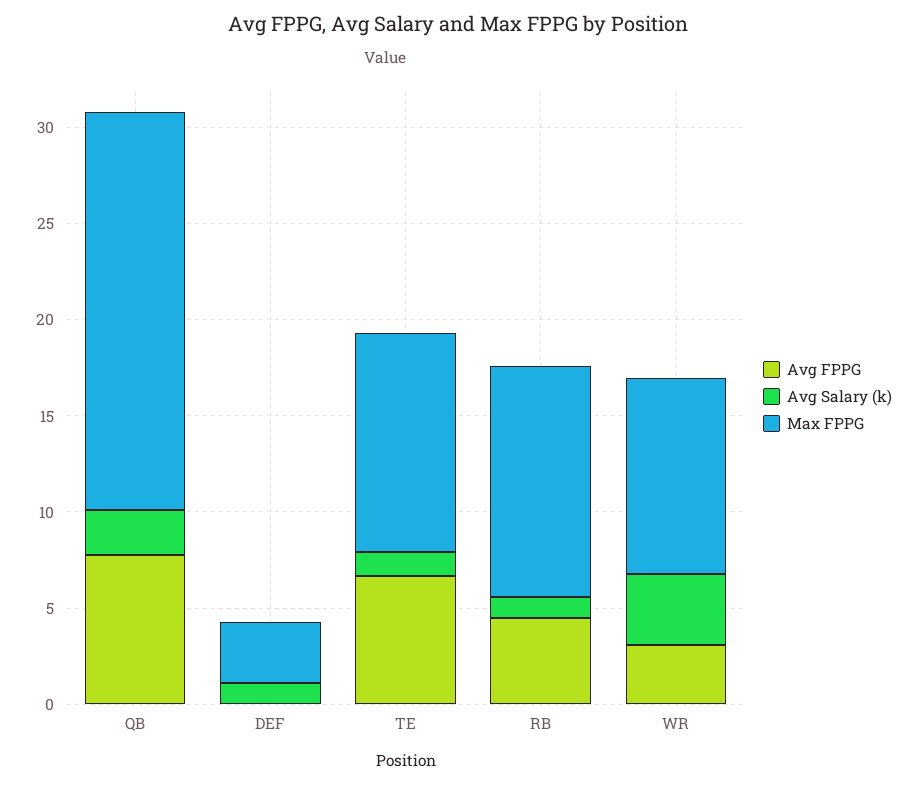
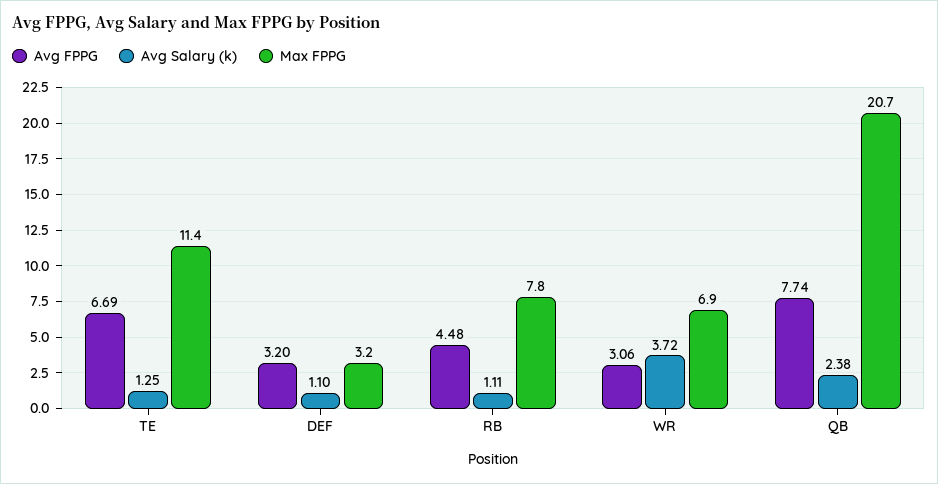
  {
    "Avg FPPG": {
      "QB": 7.74,
-     "DEF": 0,
+     "DEF": 3.2,
      "TE": 6.69,
      "RB": 4.48,
      "WR": 3.06
    },
    "Avg Salary (k)": {
      "QB": 2.38,
      "DEF": 1.1,
      "TE": 1.25,
      "RB": 1.11,
      "WR": 3.72
    },
    "Max FPPG": {
      "QB": 20.7,
      "DEF": 3.2,
      "TE": 11.4,
-     "RB": 12,
+     "RB": 7.8,
-     "WR": 10
+     "WR": 6.9
    }
  }

